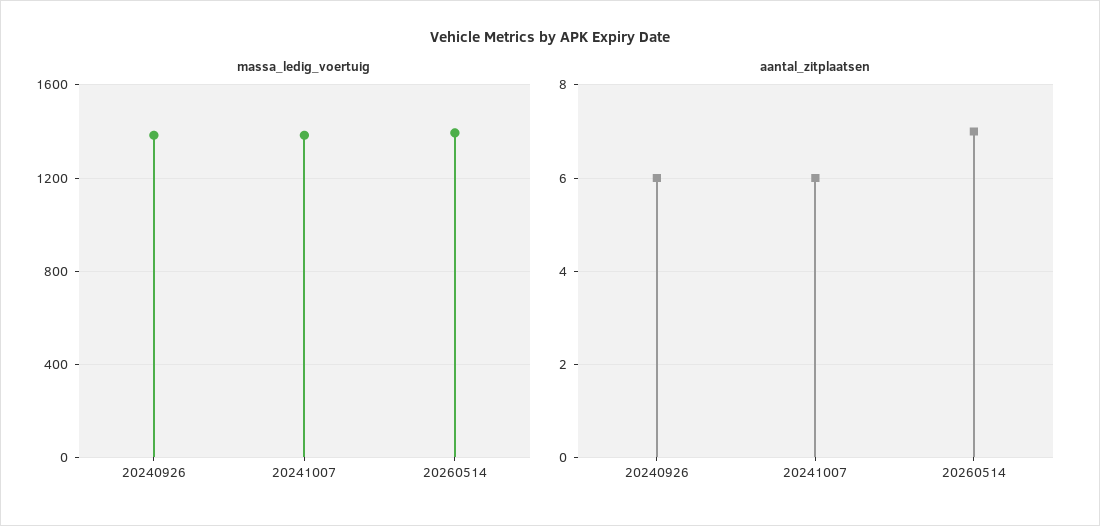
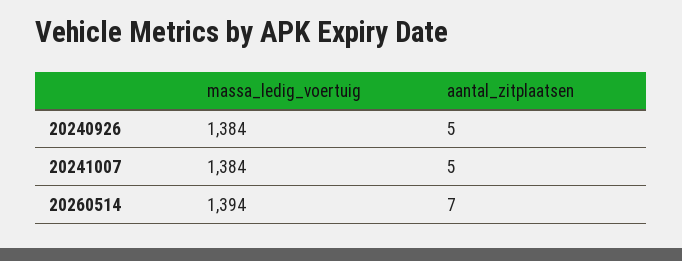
  {
    "massa_ledig_voertuig": {
      "20240926": 1384,
      "20241007": 1384,
      "20260514": 1394
    },
    "aantal_zitplaatsen": {
-     "20240926": 6,
+     "20240926": 5,
-     "20241007": 6,
+     "20241007": 5,
      "20260514": 7
    }
  }

